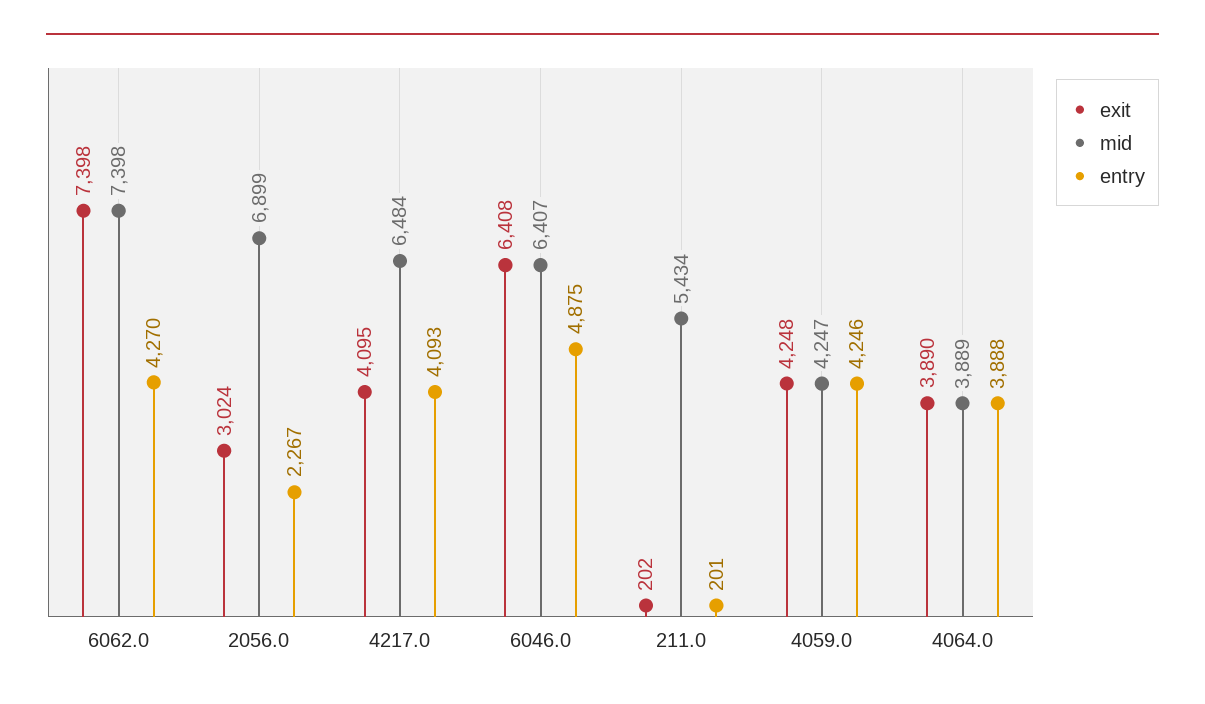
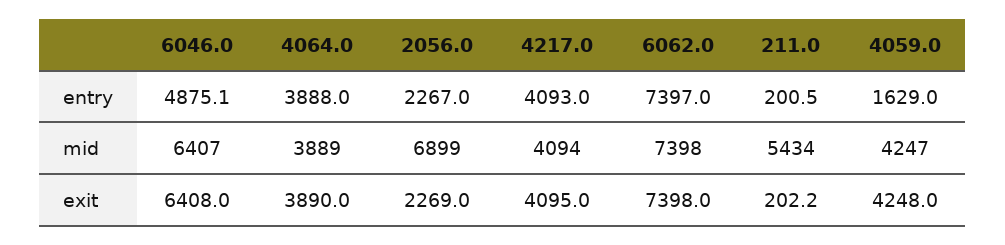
  {
    "exit": {
      "6062.0": 7398,
-     "2056.0": 3024,
+     "2056.0": 2269,
      "4217.0": 4095,
      "6046.0": 6408,
      "211.0": 202.2,
      "4059.0": 4248,
      "4064.0": 3890
    },
    "mid": {
      "6062.0": 7398,
      "2056.0": 6899,
-     "4217.0": 6484,
+     "4217.0": 4094,
      "6046.0": 6407,
      "211.0": 5434,
      "4059.0": 4247,
      "4064.0": 3889
    },
    "entry": {
-     "6062.0": 4270,
+     "6062.0": 7397,
      "2056.0": 2267,
      "4217.0": 4093,
      "6046.0": 4875.1,
      "211.0": 200.5,
-     "4059.0": 4246,
+     "4059.0": 1629,
      "4064.0": 3888
    }
  }

